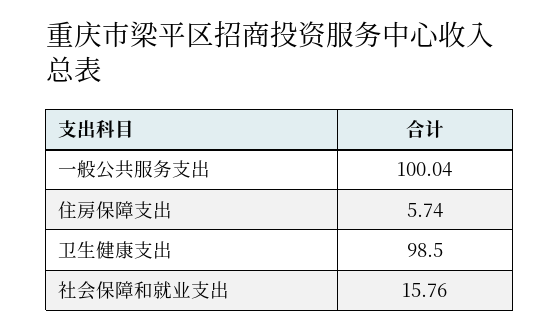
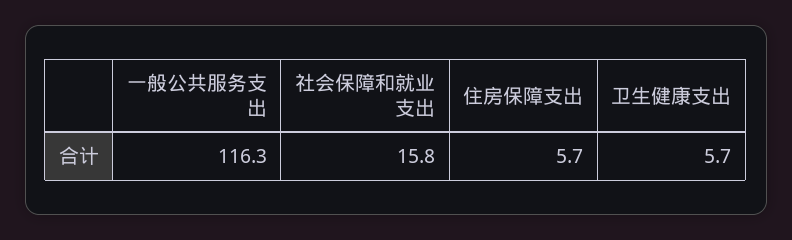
  {
-   "一般公共服务支出": 100.04,
+   "一般公共服务支出": 116.3,
    "住房保障支出": 5.74,
-   "卫生健康支出": 98.5,
+   "卫生健康支出": 5.7,
    "社会保障和就业支出": 15.76
  }

